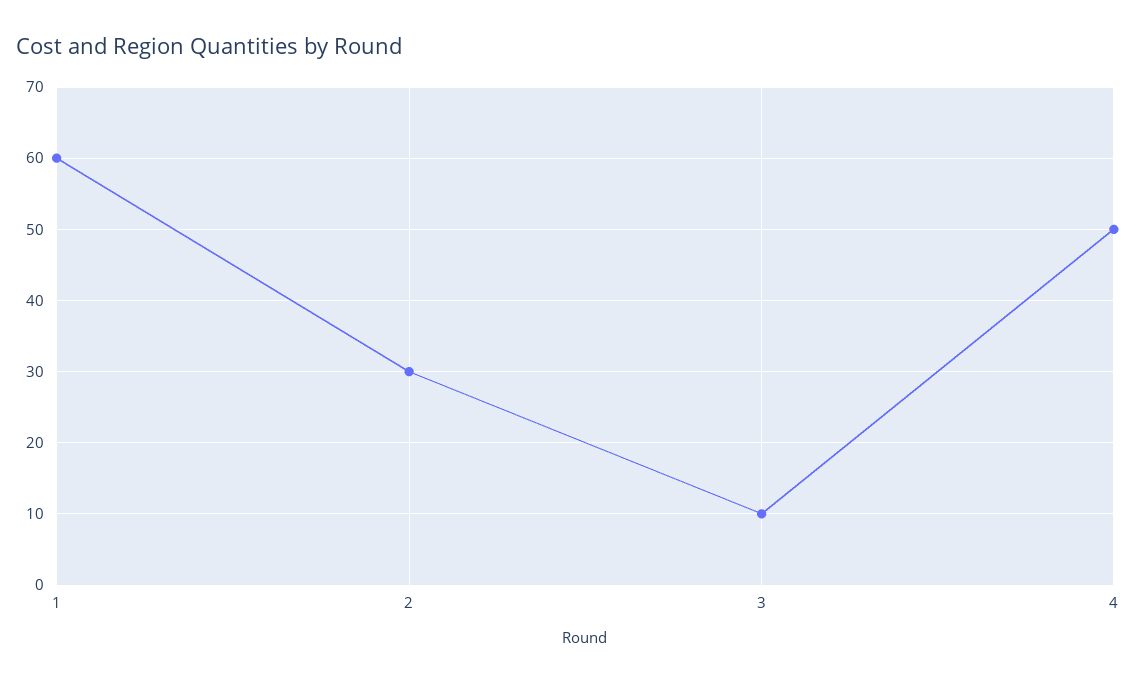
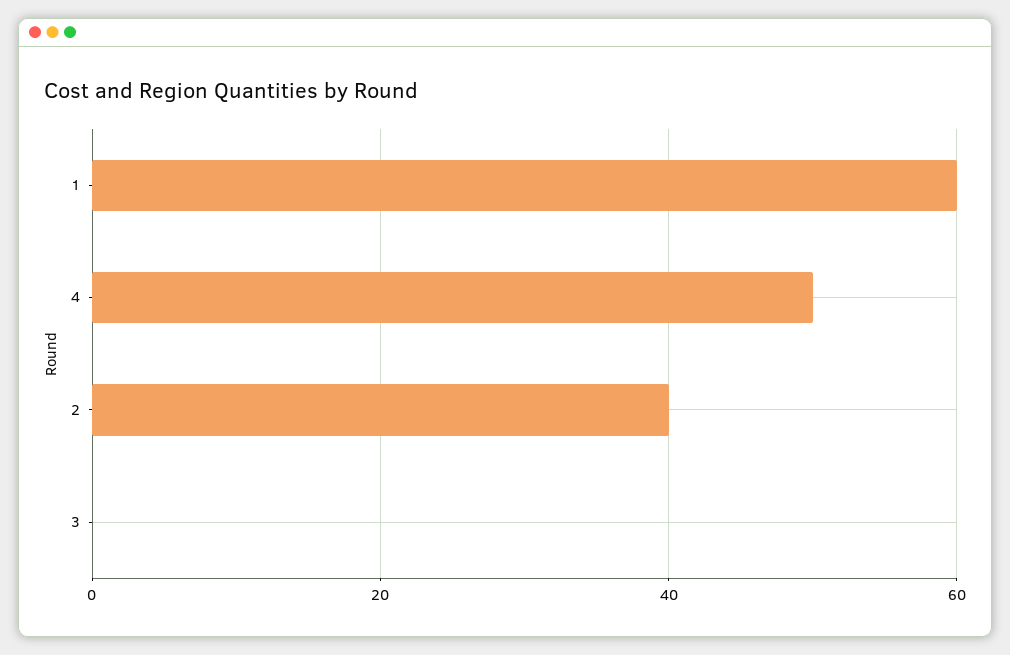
  {
    "1": 60,
-   "2": 30,
+   "2": 40,
-   "3": 10,
+   "3": 0,
    "4": 50
  }

